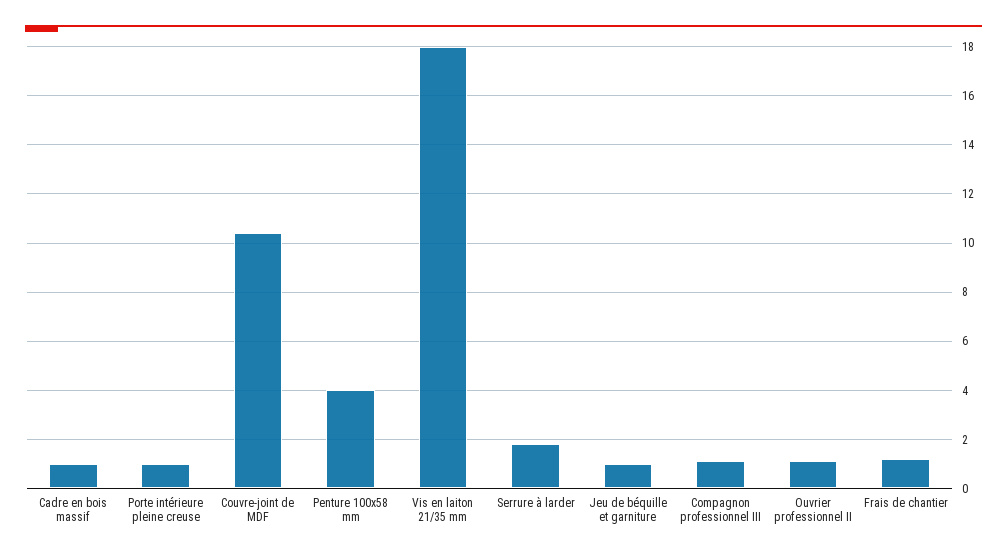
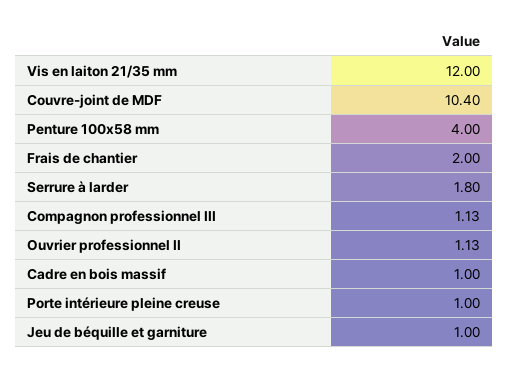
  {
    "Cadre en bois massif": 1,
    "Porte intérieure pleine creuse": 1,
    "Couvre-joint de MDF": 10.4,
    "Penture 100x58 mm": 4,
-   "Vis en laiton 21/35 mm": 18,
+   "Vis en laiton 21/35 mm": 12,
    "Serrure à larder": 1.8,
    "Jeu de béquille et garniture": 1,
    "Compagnon professionnel III": 1.13,
    "Ouvrier professionnel II": 1.13,
-   "Frais de chantier": 1.25
+   "Frais de chantier": 2
  }

